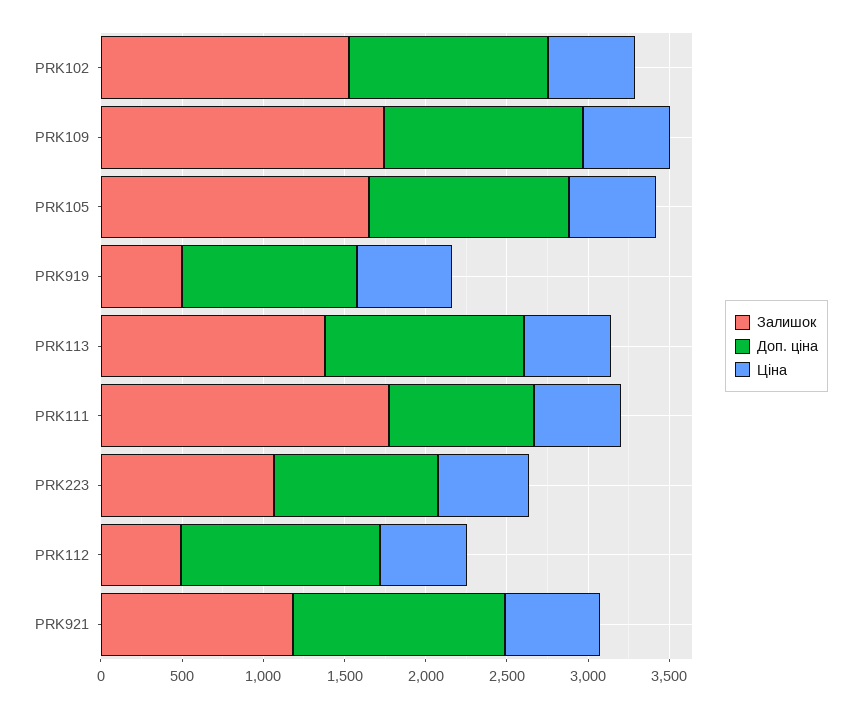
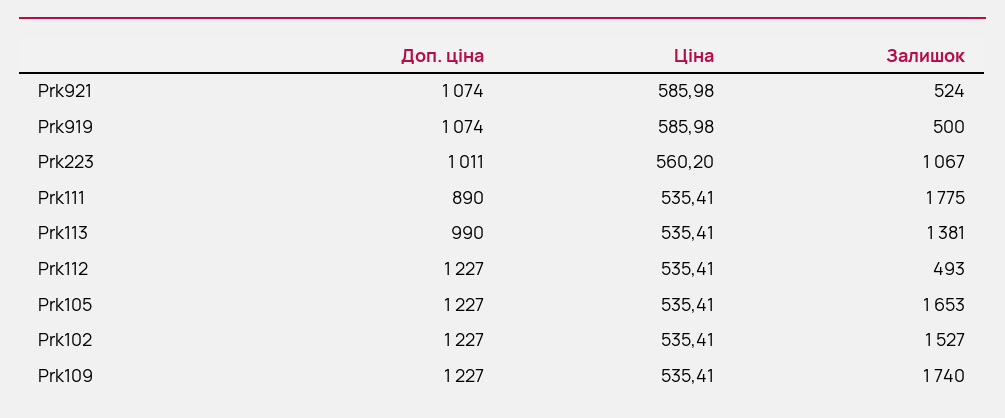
  {
    "Залишок": {
      "PRK102": 1527,
      "PRK109": 1740,
      "PRK105": 1653,
      "PRK919": 500,
      "PRK113": 1381,
      "PRK111": 1775,
      "PRK223": 1067,
      "PRK112": 493,
-     "PRK921": 1200
+     "PRK921": 524
    },
    "Доп. ціна": {
      "PRK102": 1227,
      "PRK109": 1227,
      "PRK105": 1227,
      "PRK919": 1074,
-     "PRK113": 1200,
+     "PRK113": 990,
      "PRK111": 890,
      "PRK223": 1011,
      "PRK112": 1227,
-     "PRK921": 1300
+     "PRK921": 1074
    },
    "Ціна": {
      "PRK102": 535.41,
      "PRK109": 535.41,
      "PRK105": 535.41,
      "PRK919": 585.98,
      "PRK113": 535.41,
      "PRK111": 535.41,
      "PRK223": 560.2,
      "PRK112": 535.41,
      "PRK921": 585.98
    }
  }

